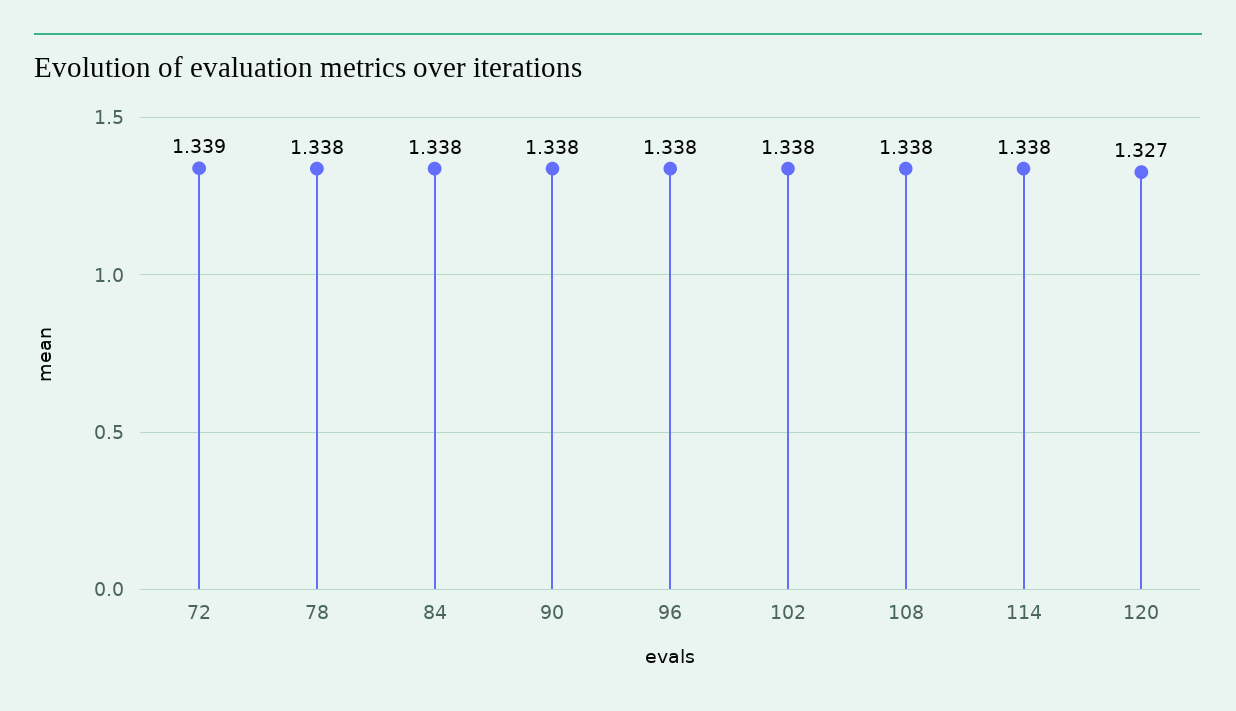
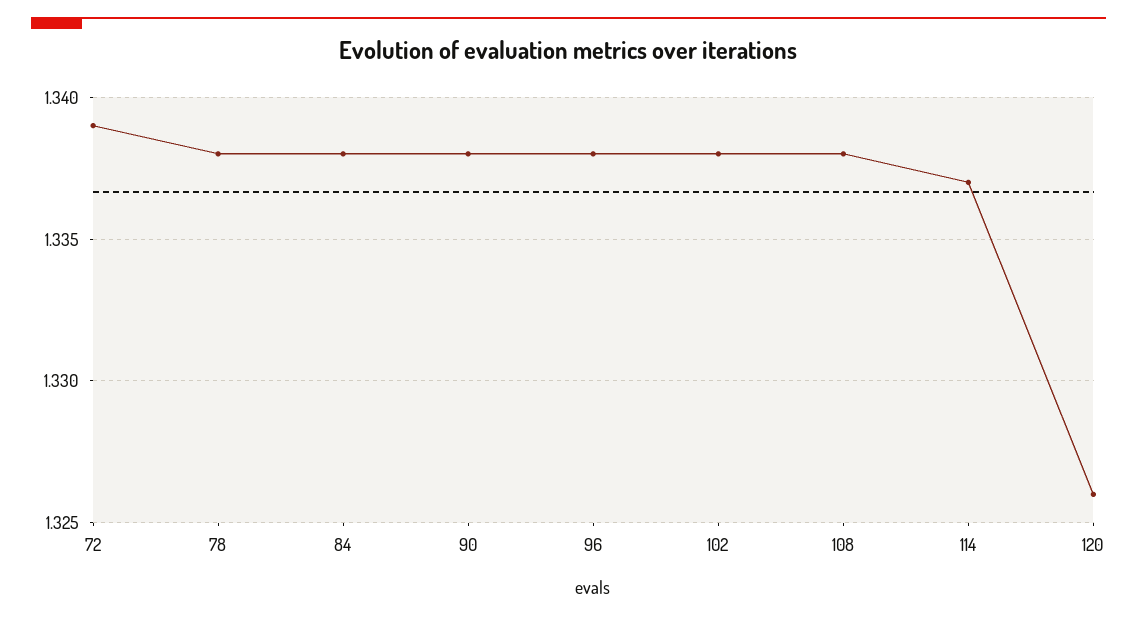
  {
    "72": 1.339,
    "78": 1.338,
    "84": 1.338,
    "90": 1.338,
    "96": 1.338,
    "102": 1.338,
    "108": 1.338,
-   "114": 1.338,
+   "114": 1.337,
-   "120": 1.327
+   "120": 1.326
  }

